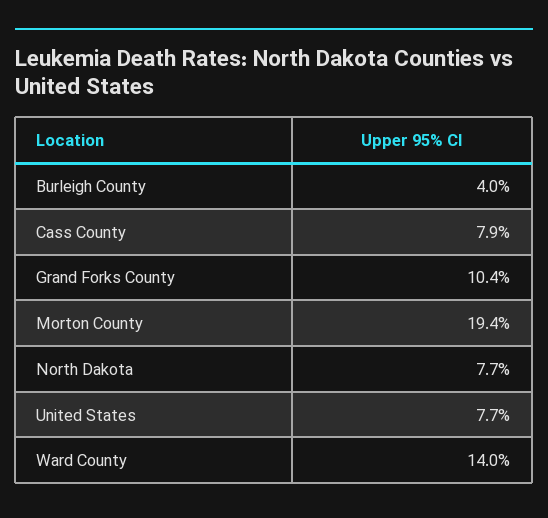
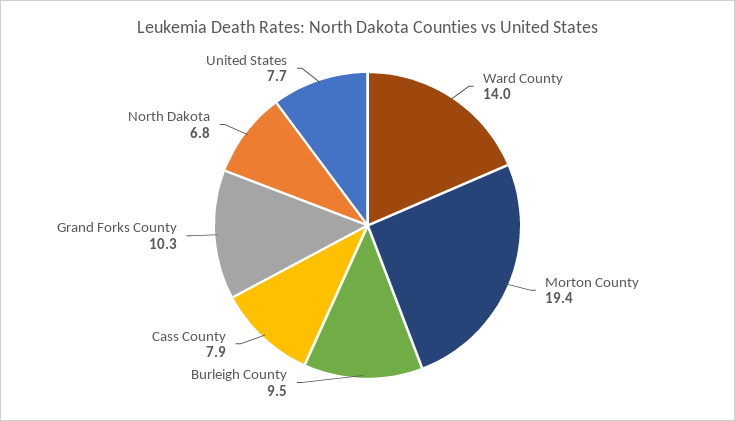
  {
-   "Burleigh County": 4,
+   "Burleigh County": 9.5,
    "Cass County": 7.9,
-   "Grand Forks County": 10.4,
+   "Grand Forks County": 10.3,
    "Morton County": 19.4,
-   "North Dakota": 7.7,
+   "North Dakota": 6.8,
    "United States": 7.7,
    "Ward County": 14
  }

